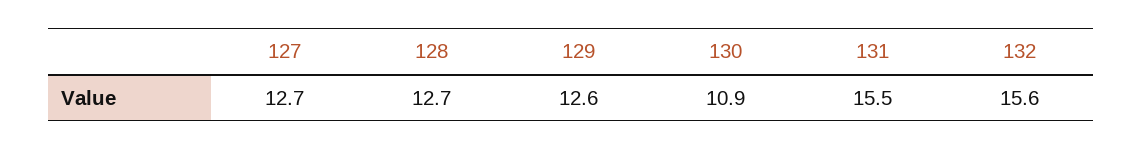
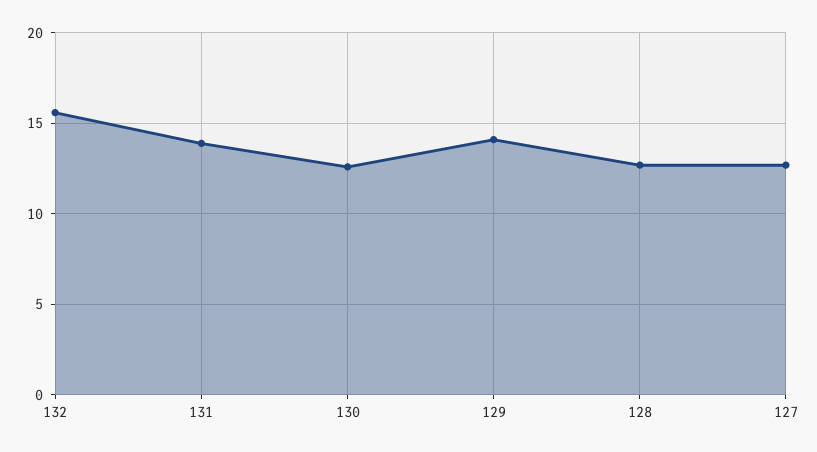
  {
    "127": 12.7,
    "128": 12.7,
-   "129": 12.6,
+   "129": 14,
-   "130": 10.9,
+   "130": 12.5,
-   "131": 15.5,
+   "131": 14,
    "132": 15.6
  }

